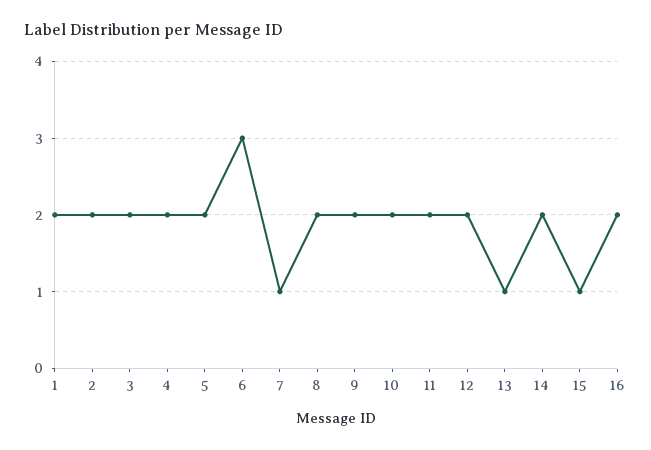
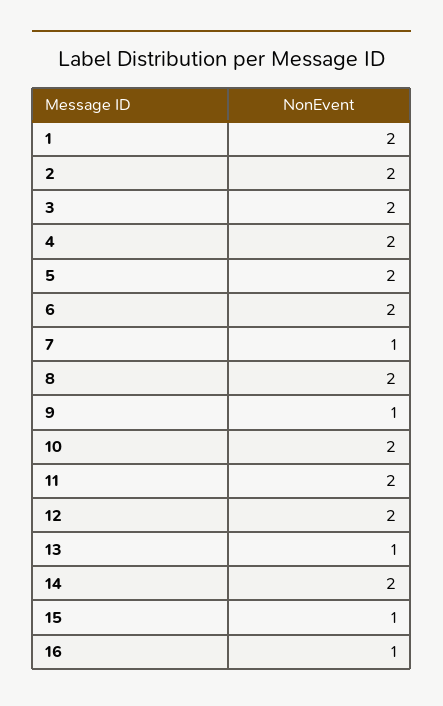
  {
    "1": 2,
    "2": 2,
    "3": 2,
    "4": 2,
    "5": 2,
-   "6": 3,
+   "6": 2,
    "7": 1,
    "8": 2,
-   "9": 2,
+   "9": 1,
    "10": 2,
    "11": 2,
    "12": 2,
    "13": 1,
    "14": 2,
    "15": 1,
-   "16": 2
+   "16": 1
  }

